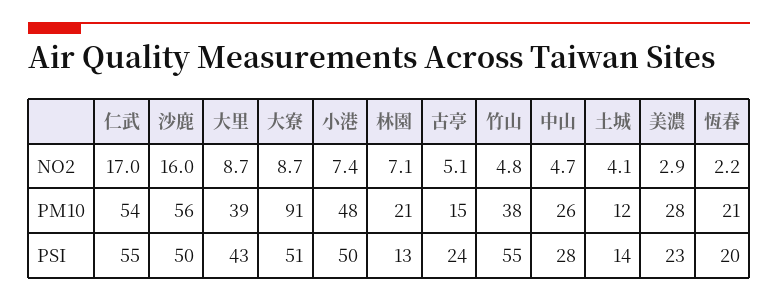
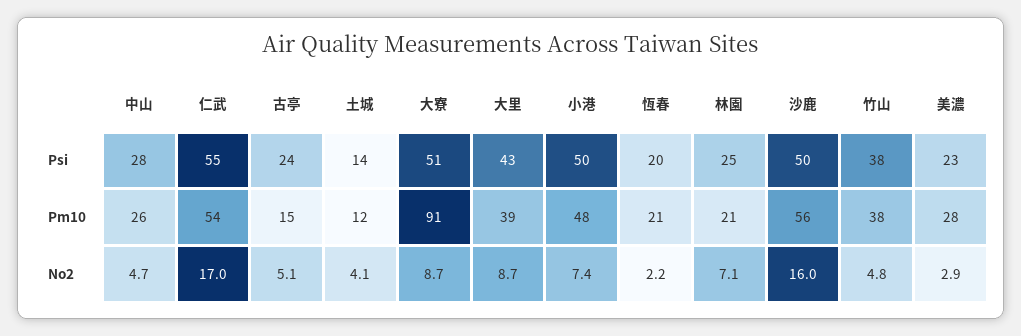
  {
    "仁武": {
      "NO2": 17,
      "PM10": 54,
      "PSI": 55
    },
    "沙鹿": {
      "NO2": 16,
      "PM10": 56,
      "PSI": 50
    },
    "大里": {
      "NO2": 8.7,
      "PM10": 39,
      "PSI": 43
    },
    "大寮": {
      "NO2": 8.7,
      "PM10": 91,
      "PSI": 51
    },
    "小港": {
      "NO2": 7.4,
      "PM10": 48,
      "PSI": 50
    },
    "林園": {
      "NO2": 7.1,
      "PM10": 21,
-     "PSI": 13
+     "PSI": 25
    },
    "古亭": {
      "NO2": 5.1,
      "PM10": 15,
      "PSI": 24
    },
    "竹山": {
      "NO2": 4.8,
      "PM10": 38,
-     "PSI": 55
+     "PSI": 38
    },
    "中山": {
      "NO2": 4.7,
      "PM10": 26,
      "PSI": 28
    },
    "土城": {
      "NO2": 4.1,
      "PM10": 12,
      "PSI": 14
    },
    "美濃": {
      "NO2": 2.9,
      "PM10": 28,
      "PSI": 23
    },
    "恆春": {
      "NO2": 2.2,
      "PM10": 21,
      "PSI": 20
    }
  }

